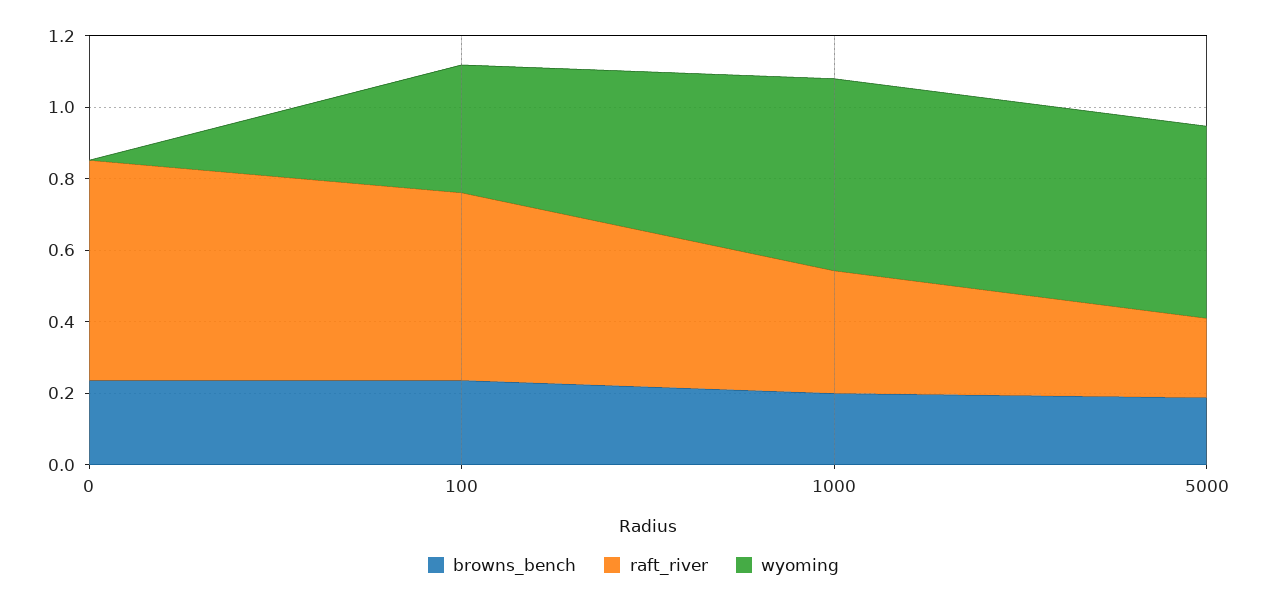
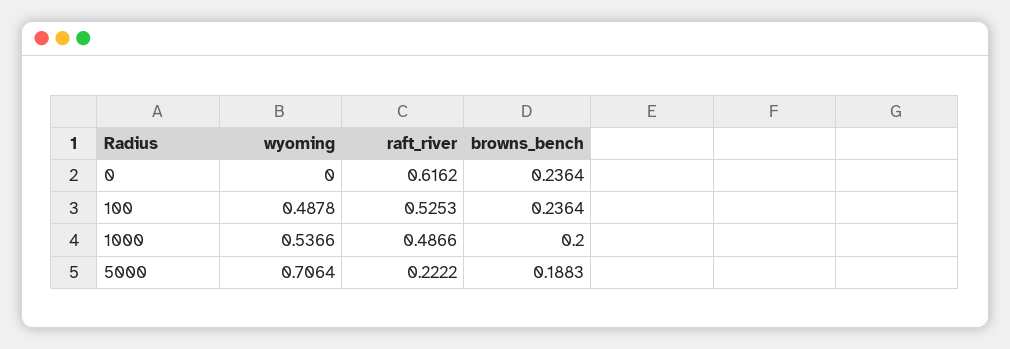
  {
    "browns_bench": {
      "0": 0.2364,
      "100": 0.2364,
      "1000": 0.2,
      "5000": 0.1883
    },
    "raft_river": {
      "0": 0.6162,
      "100": 0.5253,
-     "1000": 0.35,
+     "1000": 0.4866,
      "5000": 0.2222
    },
    "wyoming": {
      "0": 0,
-     "100": 0.35,
+     "100": 0.4878,
      "1000": 0.5366,
-     "5000": 0.55
+     "5000": 0.7064
    }
  }

